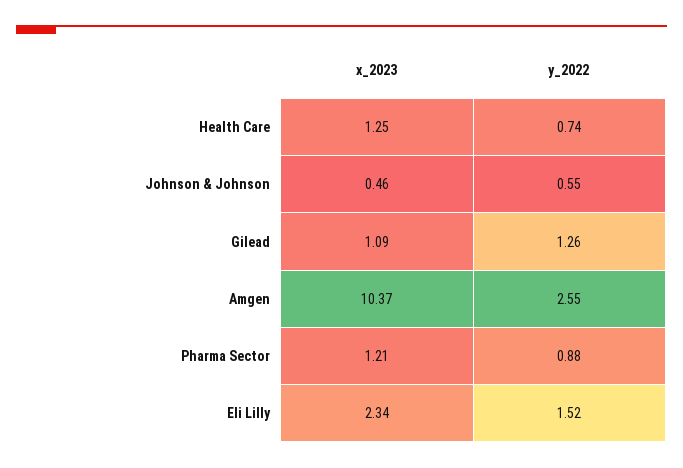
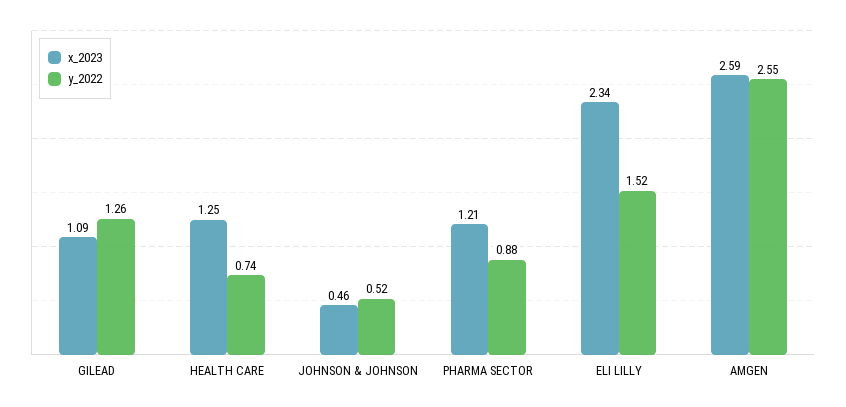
  {
    "x_2023": {
      "Health Care": 1.25,
      "Johnson & Johnson": 0.46,
      "Gilead": 1.09,
-     "Amgen": 10.37,
+     "Amgen": 2.59,
      "Pharma Sector": 1.21,
      "Eli Lilly": 2.34
    },
    "y_2022": {
      "Health Care": 0.74,
-     "Johnson & Johnson": 0.55,
+     "Johnson & Johnson": 0.52,
      "Gilead": 1.26,
      "Amgen": 2.55,
      "Pharma Sector": 0.88,
      "Eli Lilly": 1.52
    }
  }

